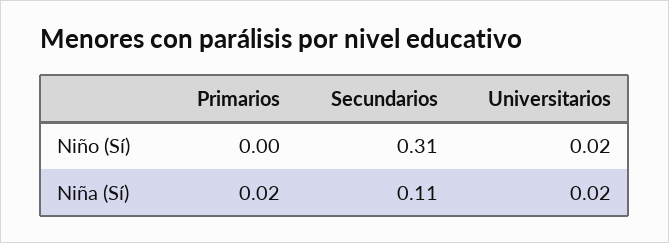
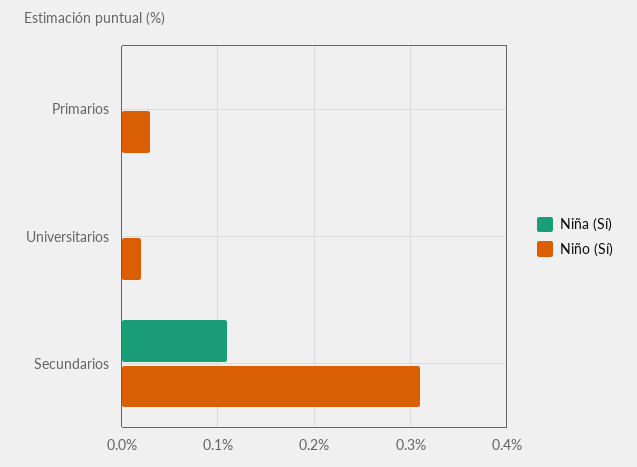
  {
    "Niño (Sí)": {
-     "Primarios": 0,
+     "Primarios": 0.03,
      "Secundarios": 0.31,
      "Universitarios": 0.02
    },
    "Niña (Sí)": {
-     "Primarios": 0.02,
+     "Primarios": 0,
      "Secundarios": 0.11,
-     "Universitarios": 0.02
+     "Universitarios": 0
    }
  }

